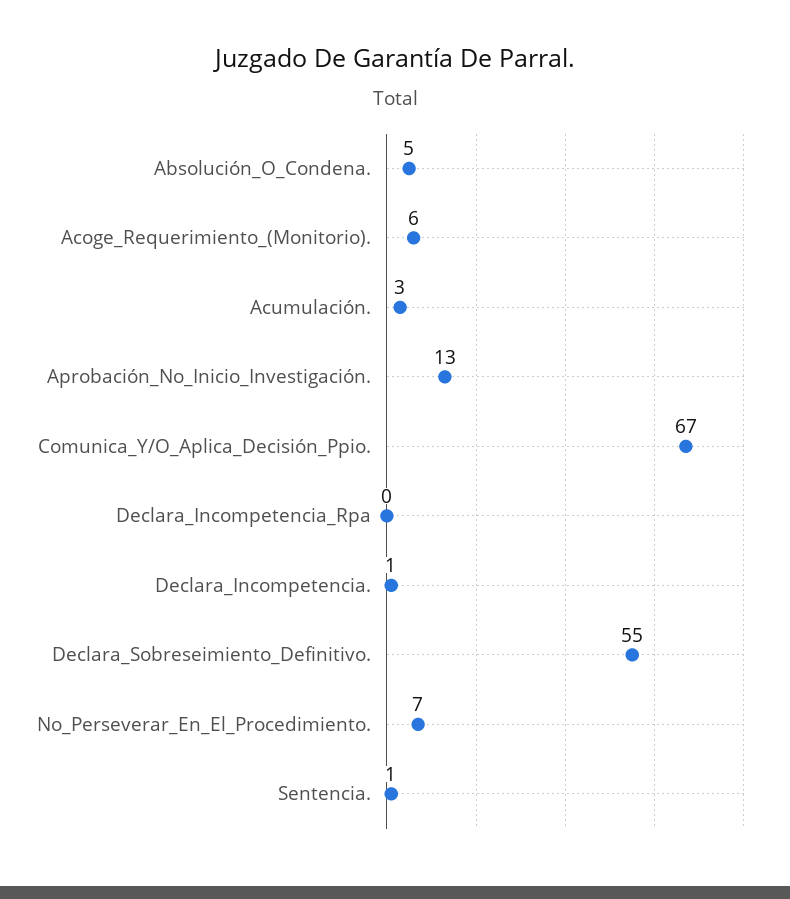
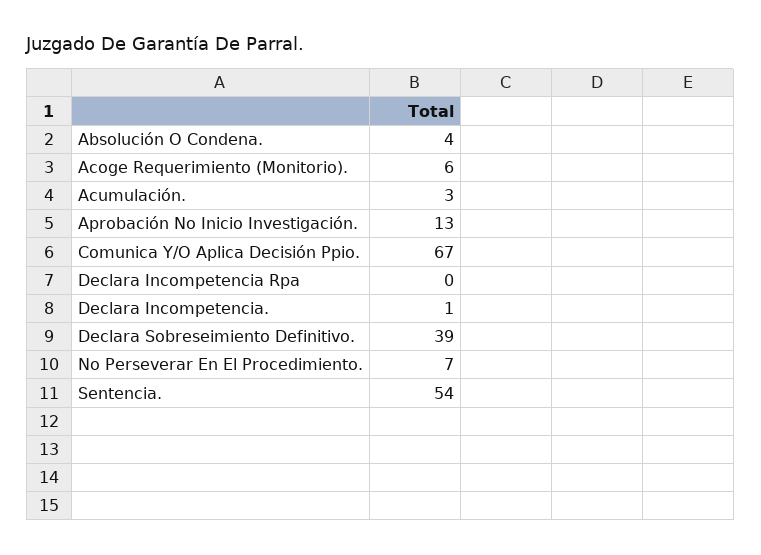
  {
-   "Absolución_O_Condena.": 5,
+   "Absolución_O_Condena.": 4,
    "Acoge_Requerimiento_(Monitorio).": 6,
    "Acumulación.": 3,
    "Aprobación_No_Inicio_Investigación.": 13,
    "Comunica_Y/O_Aplica_Decisión_Ppio.": 67,
    "Declara_Incompetencia_Rpa": 0,
    "Declara_Incompetencia.": 1,
-   "Declara_Sobreseimiento_Definitivo.": 55,
+   "Declara_Sobreseimiento_Definitivo.": 39,
    "No_Perseverar_En_El_Procedimiento.": 7,
-   "Sentencia.": 1
+   "Sentencia.": 54
  }

